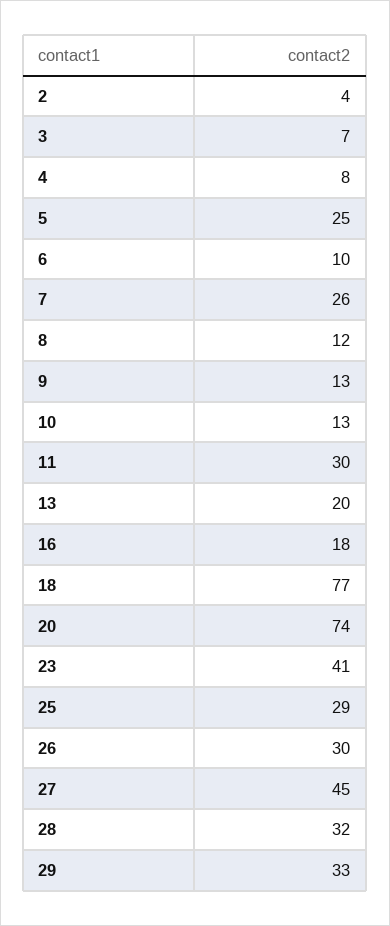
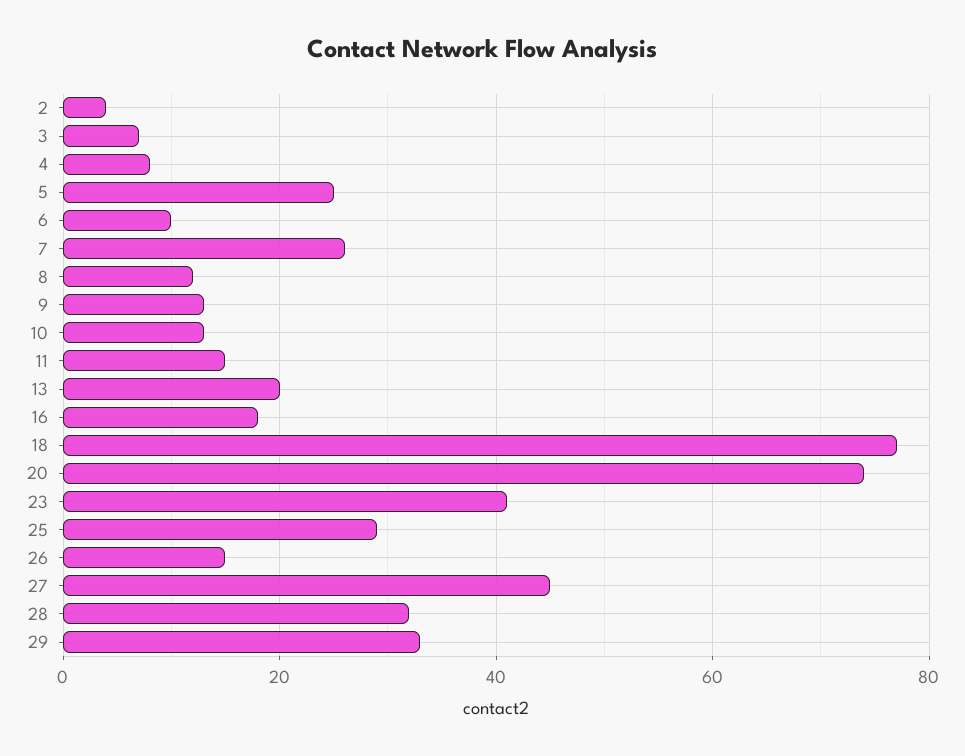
  {
    "2": 4,
    "3": 7,
    "4": 8,
    "5": 25,
    "6": 10,
    "7": 26,
    "8": 12,
    "9": 13,
    "10": 13,
-   "11": 30,
+   "11": 15,
    "13": 20,
    "16": 18,
    "18": 77,
    "20": 74,
    "23": 41,
    "25": 29,
-   "26": 30,
+   "26": 15,
    "27": 45,
    "28": 32,
    "29": 33
  }

